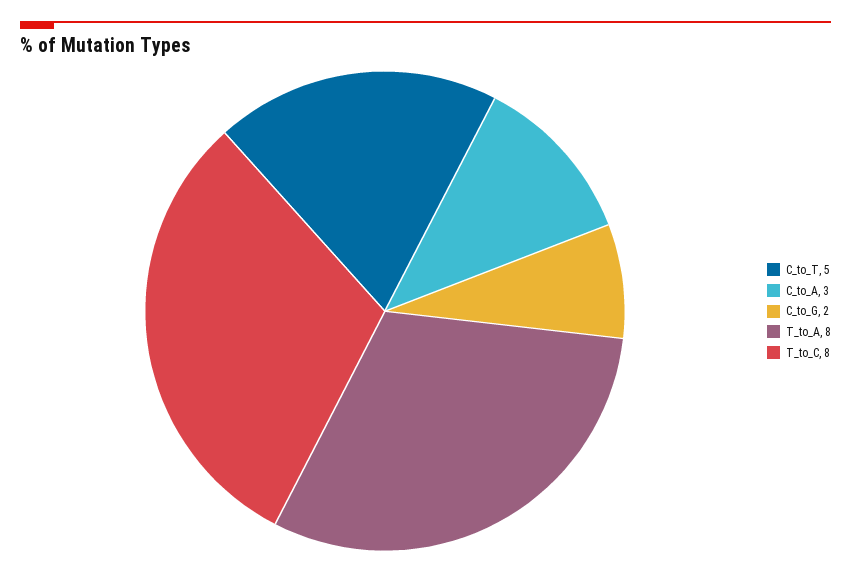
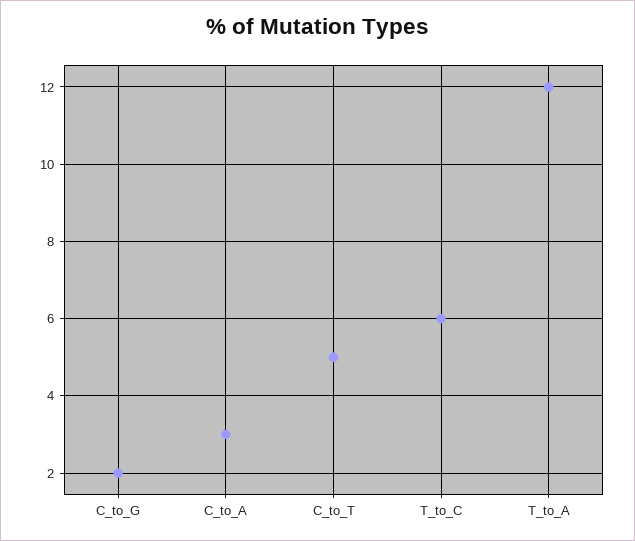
  {
    "C_to_T": 5,
    "C_to_A": 3,
    "C_to_G": 2,
-   "T_to_A": 8,
+   "T_to_A": 12,
-   "T_to_C": 8
+   "T_to_C": 6
  }

